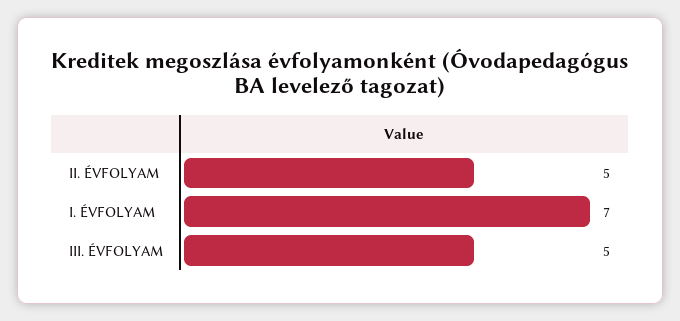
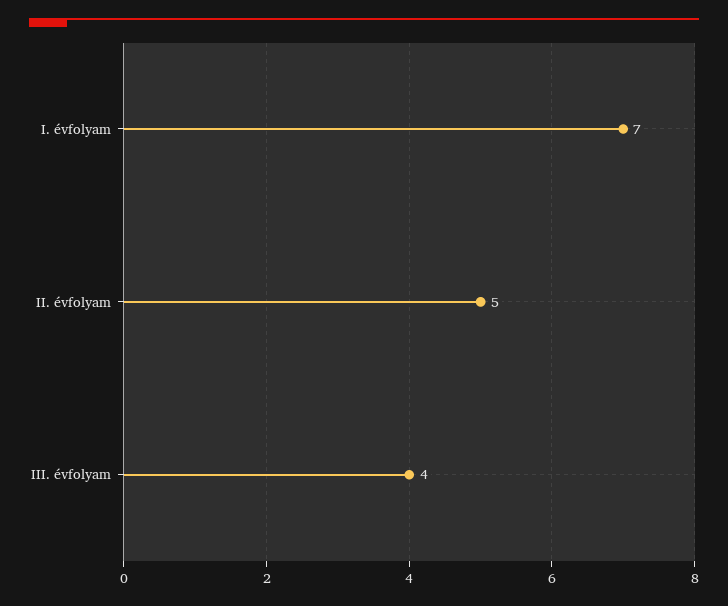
  {
    "II. ÉVFOLYAM": 5,
    "I. ÉVFOLYAM": 7,
-   "III. ÉVFOLYAM": 5
+   "III. ÉVFOLYAM": 4
  }

